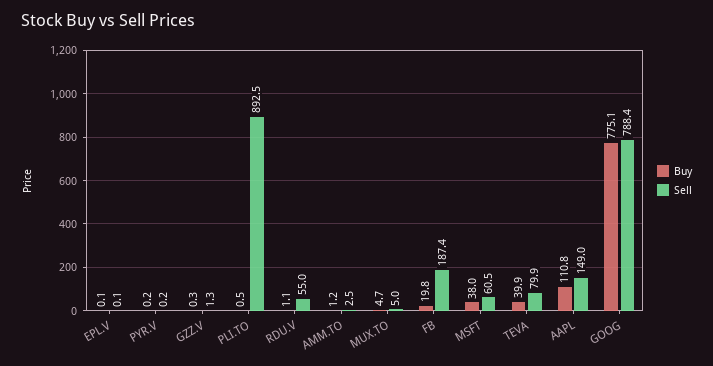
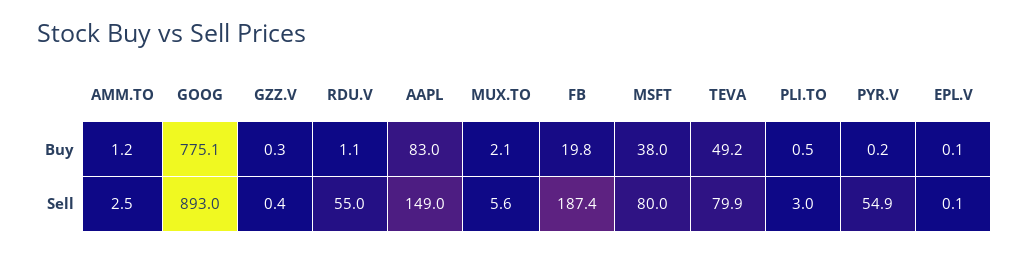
  {
    "Buy": {
      "EPL.V": 0.1,
      "PYR.V": 0.2,
      "GZZ.V": 0.3,
      "PLI.TO": 0.5,
      "RDU.V": 1.1,
      "AMM.TO": 1.2,
-     "MUX.TO": 4.7,
+     "MUX.TO": 2.1,
      "FB": 19.8,
      "MSFT": 38,
-     "TEVA": 39.9,
+     "TEVA": 49.2,
-     "AAPL": 110.8,
+     "AAPL": 83,
      "GOOG": 775.1
    },
    "Sell": {
      "EPL.V": 0.1,
-     "PYR.V": 0.2,
+     "PYR.V": 54.9,
-     "GZZ.V": 1.3,
+     "GZZ.V": 0.4,
-     "PLI.TO": 892.5,
+     "PLI.TO": 3,
      "RDU.V": 55,
      "AMM.TO": 2.5,
-     "MUX.TO": 5,
+     "MUX.TO": 5.6,
      "FB": 187.4,
-     "MSFT": 60.5,
+     "MSFT": 80,
      "TEVA": 79.9,
      "AAPL": 149,
-     "GOOG": 788.4
+     "GOOG": 893
    }
  }

